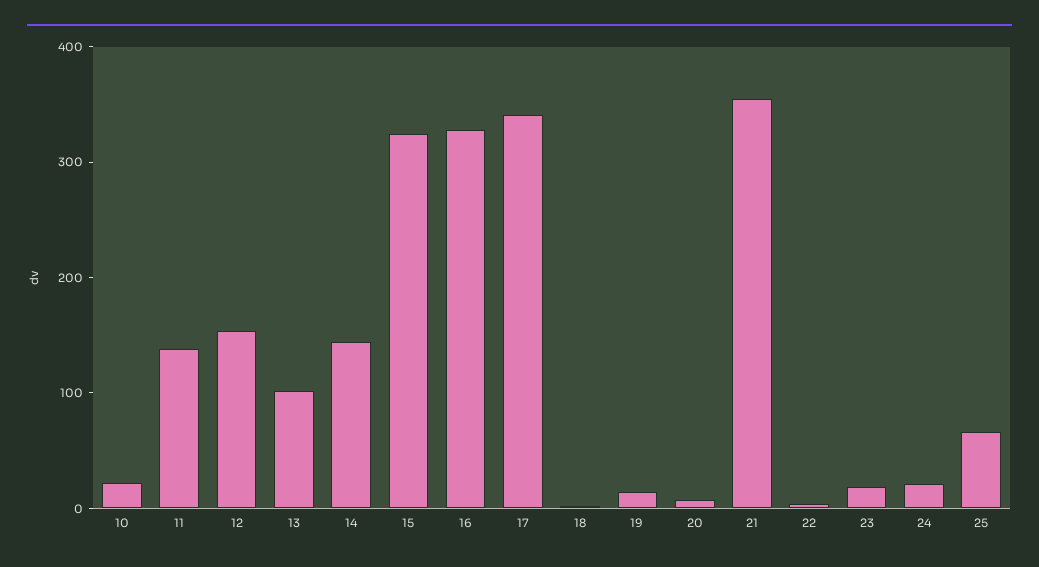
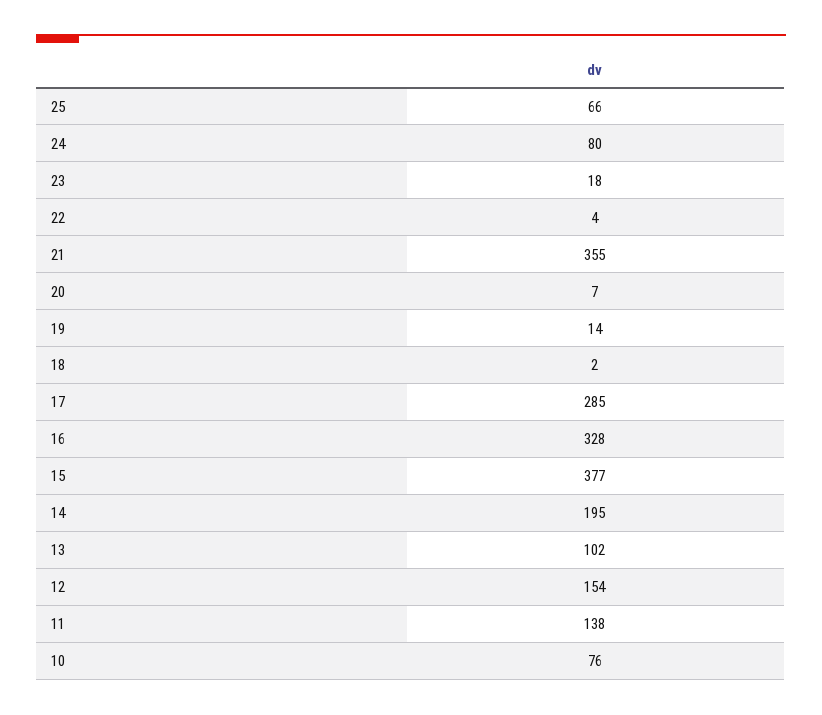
  {
-   "10": 20,
+   "10": 76,
    "11": 138,
    "12": 154,
    "13": 102,
-   "14": 140,
+   "14": 195,
-   "15": 320,
+   "15": 377,
    "16": 328,
-   "17": 340,
+   "17": 285,
    "18": 2,
    "19": 14,
    "20": 7,
    "21": 355,
    "22": 4,
    "23": 18,
-   "24": 20,
+   "24": 80,
    "25": 66
  }

